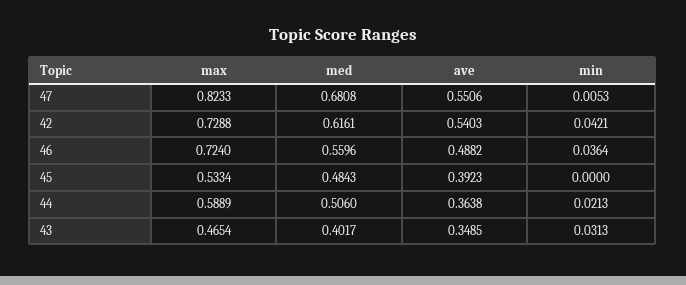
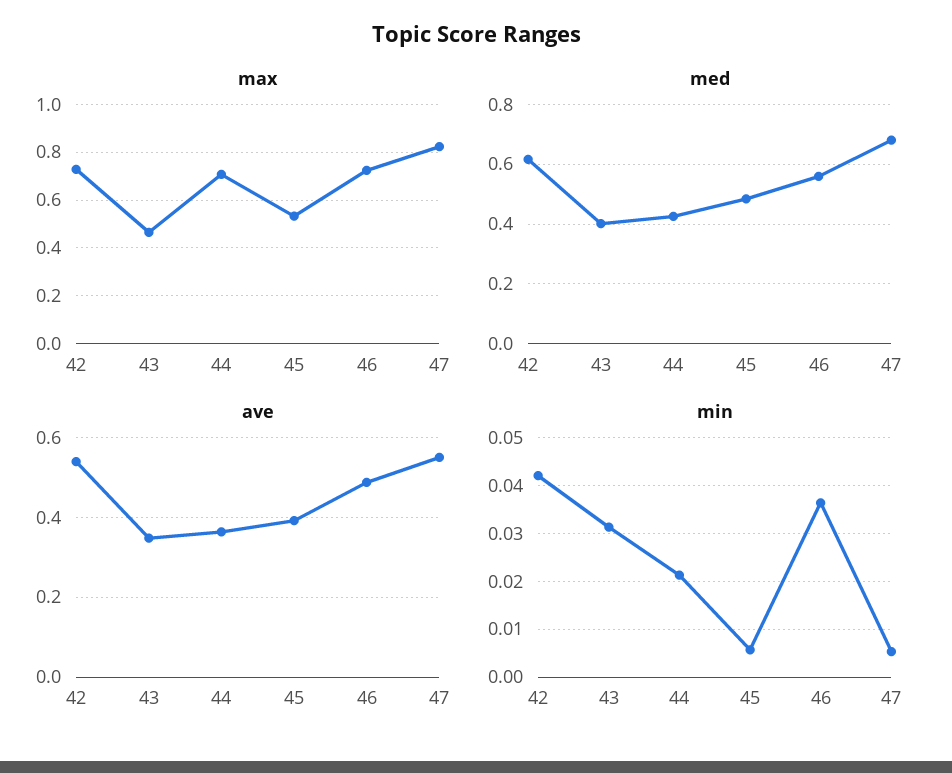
  {
    "max": {
      "47": 0.8233,
      "42": 0.7288,
      "46": 0.724,
      "45": 0.5334,
-     "44": 0.5889,
+     "44": 0.7,
      "43": 0.4654
    },
    "med": {
      "47": 0.6808,
      "42": 0.6161,
      "46": 0.5596,
      "45": 0.4843,
-     "44": 0.506,
+     "44": 0.425,
      "43": 0.4017
    },
    "ave": {
      "47": 0.5506,
      "42": 0.5403,
      "46": 0.4882,
      "45": 0.3923,
      "44": 0.3638,
      "43": 0.3485
    },
    "min": {
      "47": 0.0053,
      "42": 0.0421,
      "46": 0.0364,
-     "45": 0,
+     "45": 0.006,
      "44": 0.0213,
      "43": 0.0313
    }
  }

